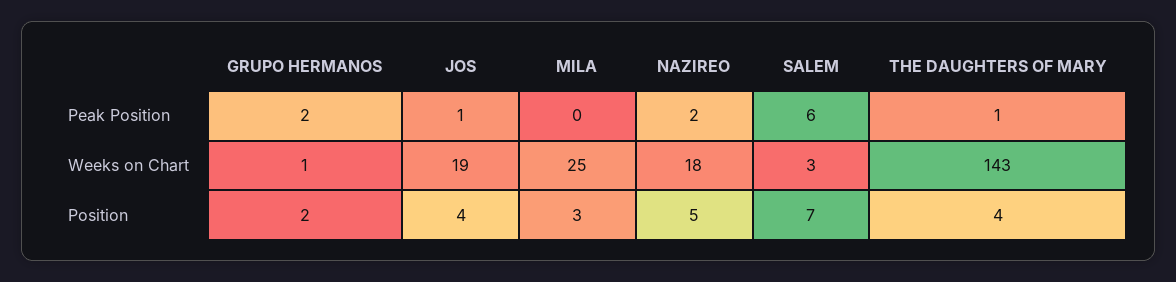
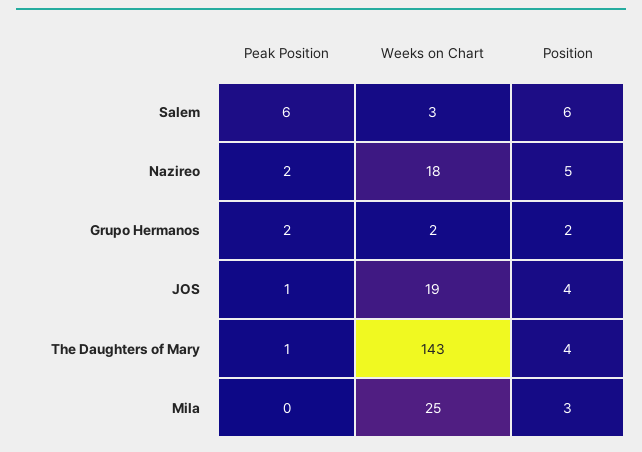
  {
    "GRUPO HERMANOS": {
      "Peak Position": 2,
-     "Weeks on Chart": 1,
+     "Weeks on Chart": 2,
      "Position": 2
    },
    "JOS": {
      "Peak Position": 1,
      "Weeks on Chart": 19,
      "Position": 4
    },
    "MILA": {
      "Peak Position": 0,
      "Weeks on Chart": 25,
      "Position": 3
    },
    "NAZIREO": {
      "Peak Position": 2,
      "Weeks on Chart": 18,
      "Position": 5
    },
    "SALEM": {
      "Peak Position": 6,
      "Weeks on Chart": 3,
-     "Position": 7
+     "Position": 6
    },
    "THE DAUGHTERS OF MARY": {
      "Peak Position": 1,
      "Weeks on Chart": 143,
      "Position": 4
    }
  }

